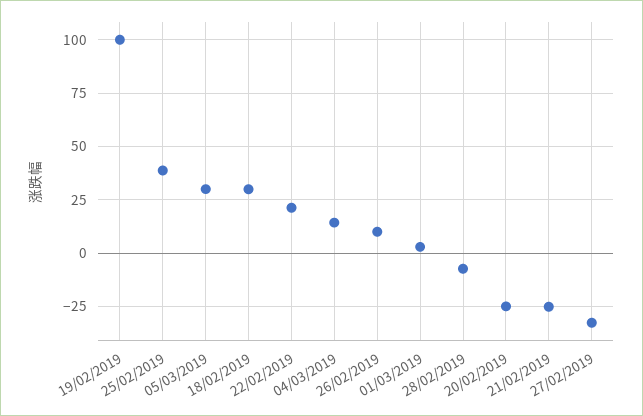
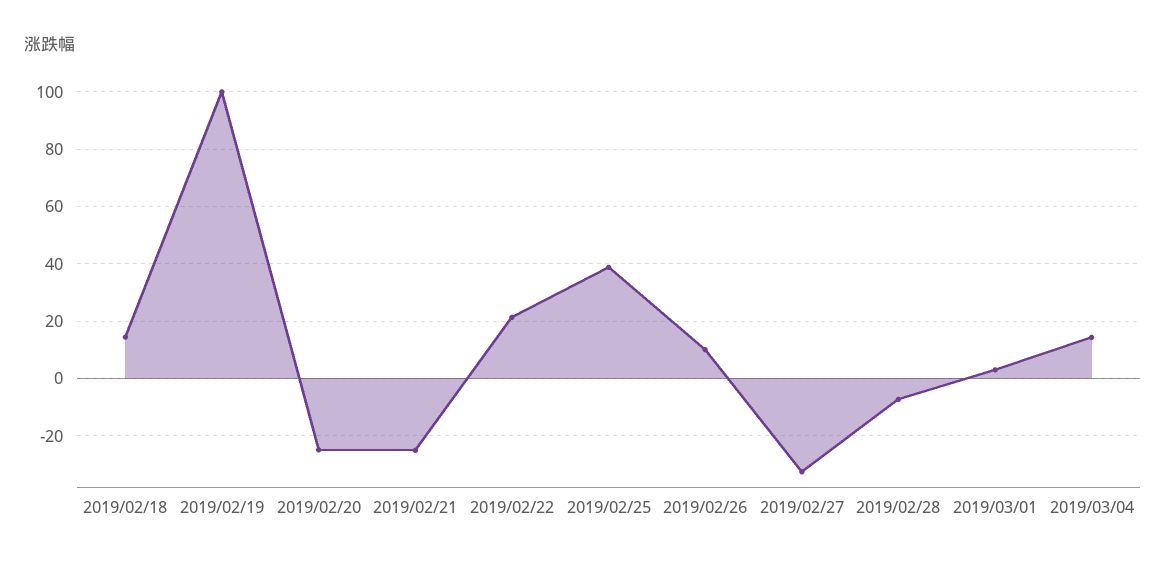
  {
    "19/02/2019": 100,
    "25/02/2019": 37.5,
-   "05/03/2019": 30,
-   "18/02/2019": 30,
+   "18/02/2019": 15,
    "22/02/2019": 22.5,
    "04/03/2019": 15,
    "26/02/2019": 10,
    "01/03/2019": 2.5,
    "28/02/2019": -7.5,
    "20/02/2019": -25,
    "21/02/2019": -25,
    "27/02/2019": -32.5
  }

